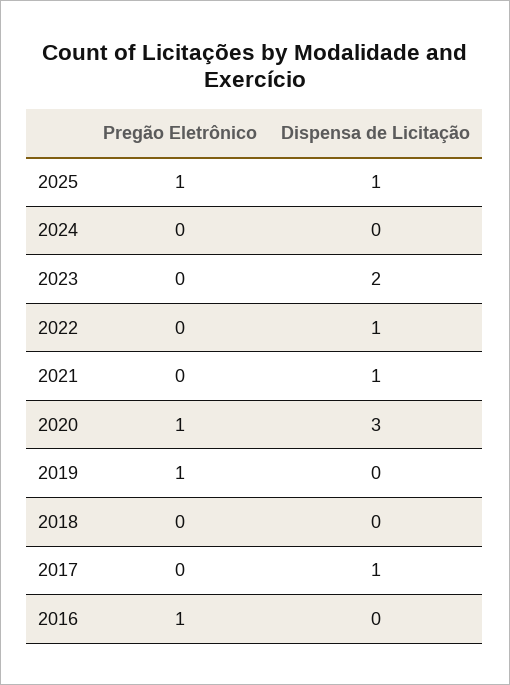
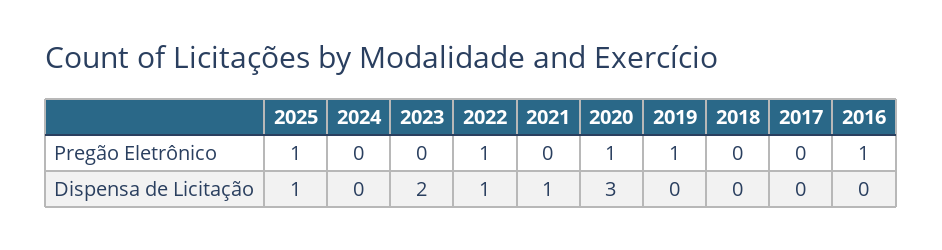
  {
    "Pregão Eletrônico": {
      "2025": 1,
      "2024": 0,
      "2023": 0,
-     "2022": 0,
+     "2022": 1,
      "2021": 0,
      "2020": 1,
      "2019": 1,
      "2018": 0,
      "2017": 0,
      "2016": 1
    },
    "Dispensa de Licitação": {
      "2025": 1,
      "2024": 0,
      "2023": 2,
      "2022": 1,
      "2021": 1,
      "2020": 3,
      "2019": 0,
      "2018": 0,
-     "2017": 1,
+     "2017": 0,
      "2016": 0
    }
  }

